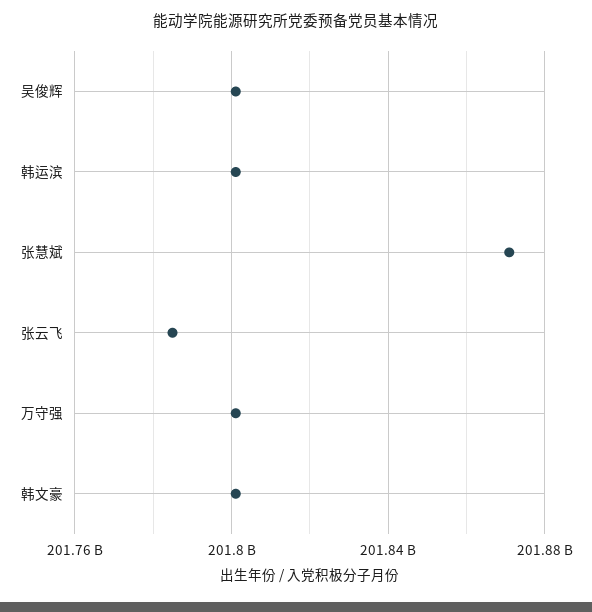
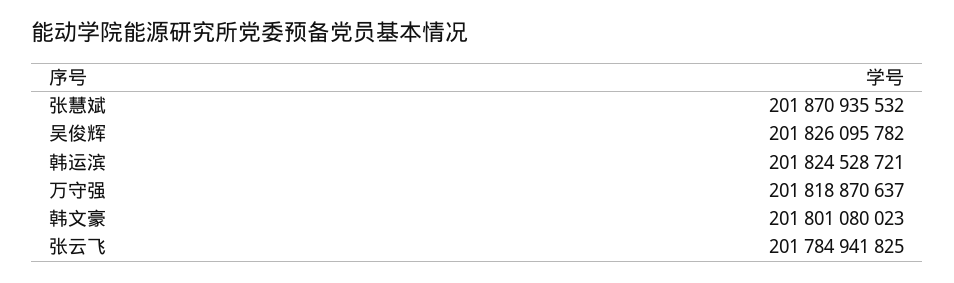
  {
-   "吴俊辉": 201800000000,
+   "吴俊辉": 201826095782,
-   "韩运滨": 201800000000,
+   "韩运滨": 201824528721,
    "张慧斌": 201870935532,
    "张云飞": 201784941825,
-   "万守强": 201800000000,
+   "万守强": 201818870637,
    "韩文豪": 201801080023
  }

